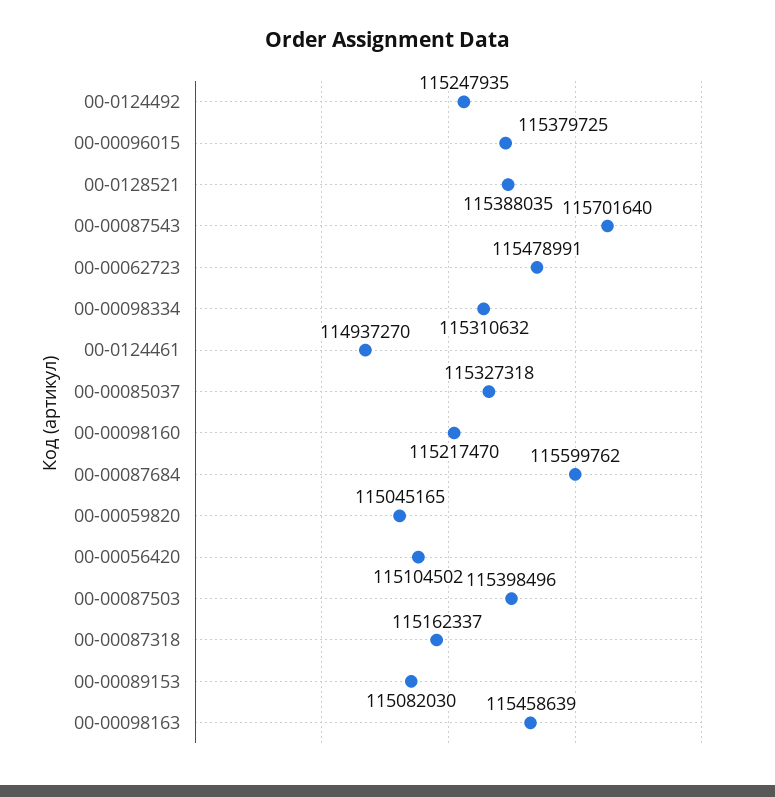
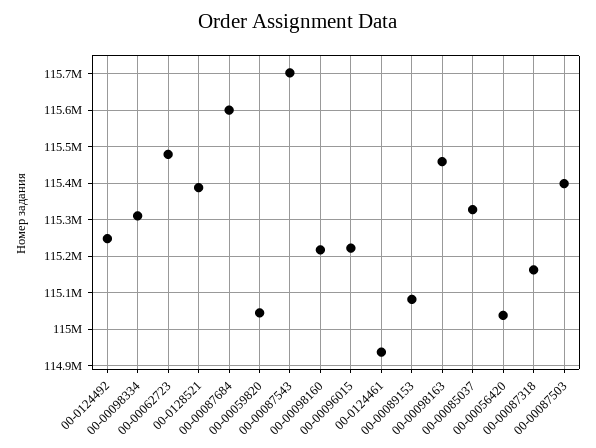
  {
    "00-0124492": 115247935,
-   "00-00096015": 115379725,
+   "00-00096015": 115220000,
    "00-0128521": 115388035,
    "00-00087543": 115701640,
    "00-00062723": 115478991,
    "00-00098334": 115310632,
    "00-0124461": 114937270,
    "00-00085037": 115327318,
    "00-00098160": 115217470,
    "00-00087684": 115599762,
    "00-00059820": 115045165,
-   "00-00056420": 115104502,
+   "00-00056420": 115040000,
    "00-00087503": 115398496,
    "00-00087318": 115162337,
    "00-00089153": 115082030,
    "00-00098163": 115458639
  }

